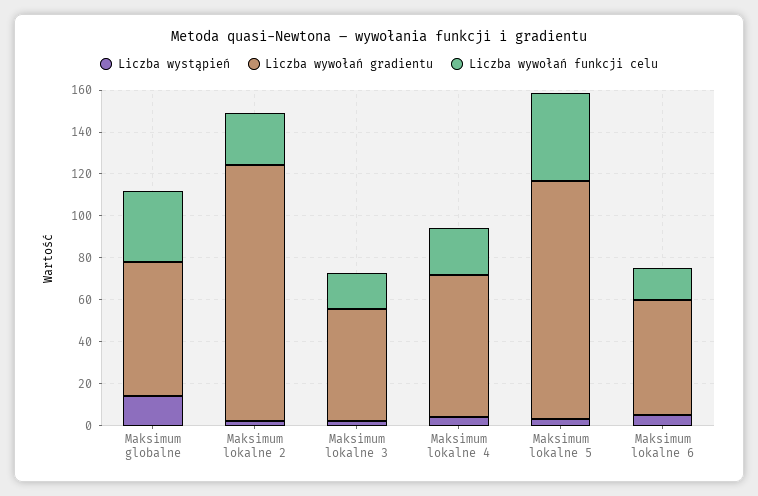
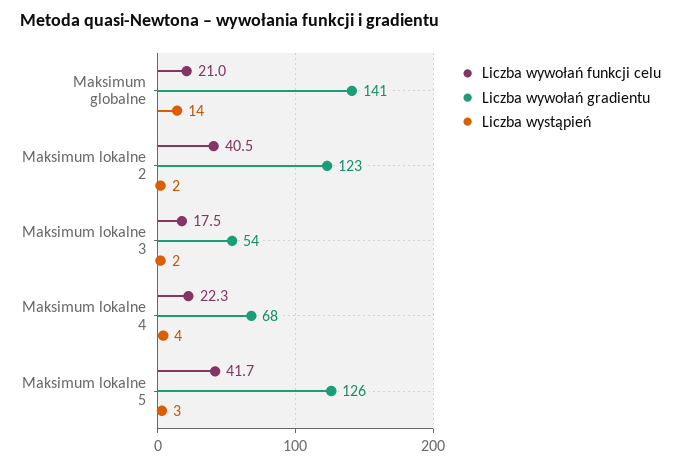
  {
    "Liczba wystąpień": {
      "Maksimum globalne": 14,
      "Maksimum lokalne 2": 2,
      "Maksimum lokalne 3": 2,
      "Maksimum lokalne 4": 4,
-     "Maksimum lokalne 5": 3,
+     "Maksimum lokalne 5": 3
-     "Maksimum lokalne 6": 5
    },
    "Liczba wywołań gradientu": {
-     "Maksimum globalne": 65,
+     "Maksimum globalne": 141,
      "Maksimum lokalne 2": 123,
      "Maksimum lokalne 3": 54,
      "Maksimum lokalne 4": 68,
-     "Maksimum lokalne 5": 115,
+     "Maksimum lokalne 5": 126
-     "Maksimum lokalne 6": 55
    },
    "Liczba wywołań funkcji celu": {
-     "Maksimum globalne": 35,
+     "Maksimum globalne": 21,
-     "Maksimum lokalne 2": 25,
+     "Maksimum lokalne 2": 40.5,
      "Maksimum lokalne 3": 17.5,
      "Maksimum lokalne 4": 22.3,
-     "Maksimum lokalne 5": 41.7,
+     "Maksimum lokalne 5": 41.7
-     "Maksimum lokalne 6": 15
    }
  }

